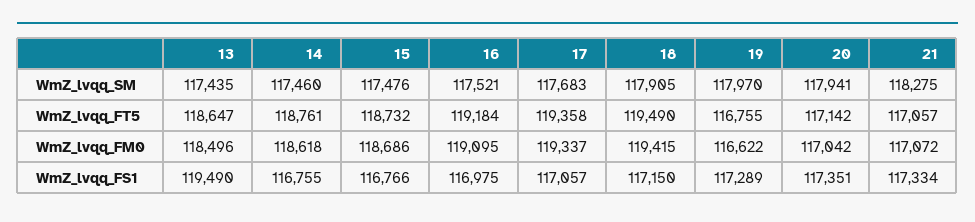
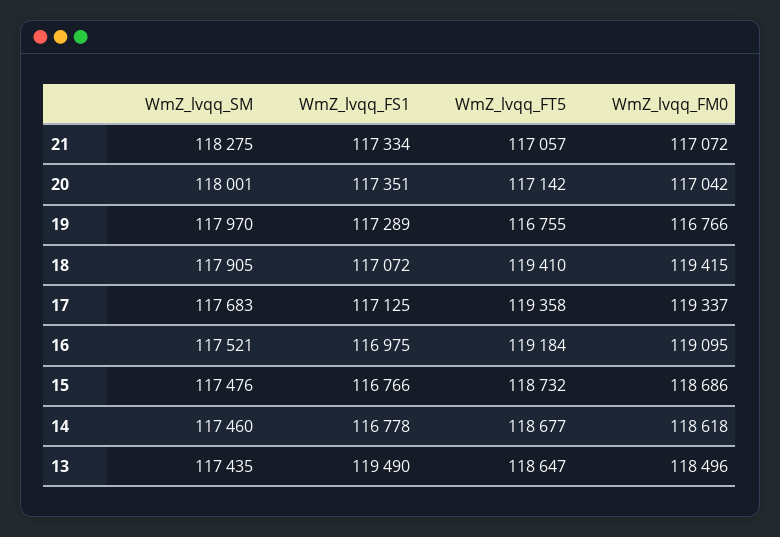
  {
    "13": {
      "WmZ_lvqq_SM": 117435,
      "WmZ_lvqq_FT5": 118647,
      "WmZ_lvqq_FM0": 118496,
      "WmZ_lvqq_FS1": 119490
    },
    "14": {
      "WmZ_lvqq_SM": 117460,
-     "WmZ_lvqq_FT5": 118761,
+     "WmZ_lvqq_FT5": 118677,
      "WmZ_lvqq_FM0": 118618,
-     "WmZ_lvqq_FS1": 116755
+     "WmZ_lvqq_FS1": 116778
    },
    "15": {
      "WmZ_lvqq_SM": 117476,
      "WmZ_lvqq_FT5": 118732,
      "WmZ_lvqq_FM0": 118686,
      "WmZ_lvqq_FS1": 116766
    },
    "16": {
      "WmZ_lvqq_SM": 117521,
      "WmZ_lvqq_FT5": 119184,
      "WmZ_lvqq_FM0": 119095,
      "WmZ_lvqq_FS1": 116975
    },
    "17": {
      "WmZ_lvqq_SM": 117683,
      "WmZ_lvqq_FT5": 119358,
      "WmZ_lvqq_FM0": 119337,
-     "WmZ_lvqq_FS1": 117057
+     "WmZ_lvqq_FS1": 117125
    },
    "18": {
      "WmZ_lvqq_SM": 117905,
-     "WmZ_lvqq_FT5": 119490,
+     "WmZ_lvqq_FT5": 119410,
      "WmZ_lvqq_FM0": 119415,
-     "WmZ_lvqq_FS1": 117150
+     "WmZ_lvqq_FS1": 117072
    },
    "19": {
      "WmZ_lvqq_SM": 117970,
      "WmZ_lvqq_FT5": 116755,
-     "WmZ_lvqq_FM0": 116622,
+     "WmZ_lvqq_FM0": 116766,
      "WmZ_lvqq_FS1": 117289
    },
    "20": {
-     "WmZ_lvqq_SM": 117941,
+     "WmZ_lvqq_SM": 118001,
      "WmZ_lvqq_FT5": 117142,
      "WmZ_lvqq_FM0": 117042,
      "WmZ_lvqq_FS1": 117351
    },
    "21": {
      "WmZ_lvqq_SM": 118275,
      "WmZ_lvqq_FT5": 117057,
      "WmZ_lvqq_FM0": 117072,
      "WmZ_lvqq_FS1": 117334
    }
  }

